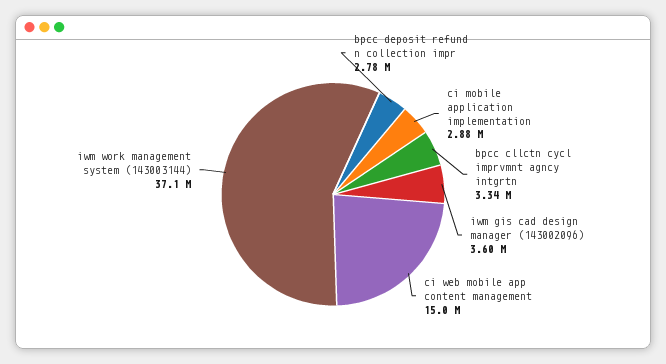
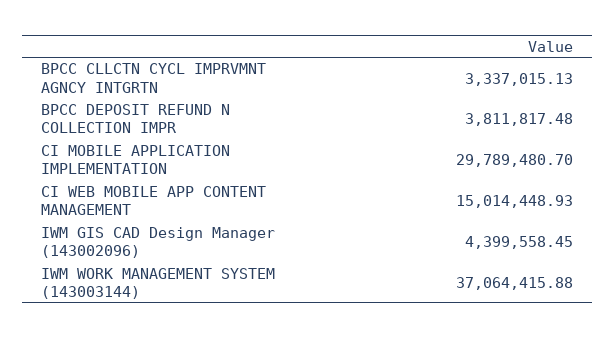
  {
-   "bpcc deposit refund n collection impr": 2780000,
+   "bpcc deposit refund n collection impr": 3811817.48,
-   "ci mobile application implementation": 2880000,
+   "ci mobile application implementation": 29789480.7,
    "bpcc cllctn cycl imprvmnt agncy intgrtn": 3337015.13,
-   "iwm gis cad design manager (143002096)": 3600000,
+   "iwm gis cad design manager (143002096)": 4399558.45,
    "ci web mobile app content management": 15014448.93,
    "iwm work management system (143003144)": 37064415.88
  }

